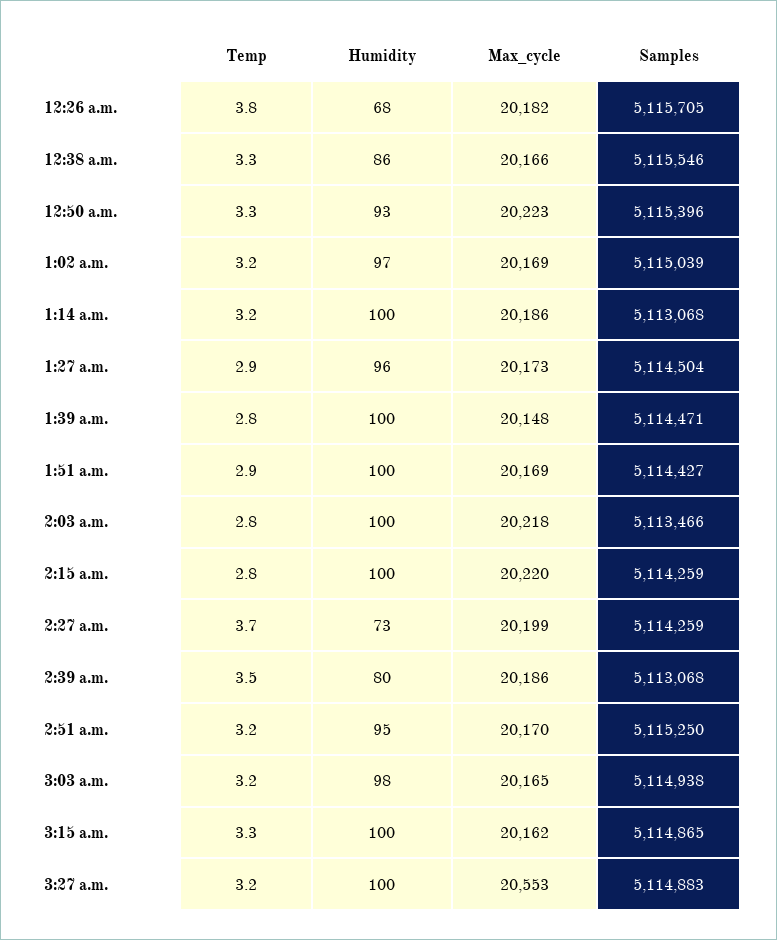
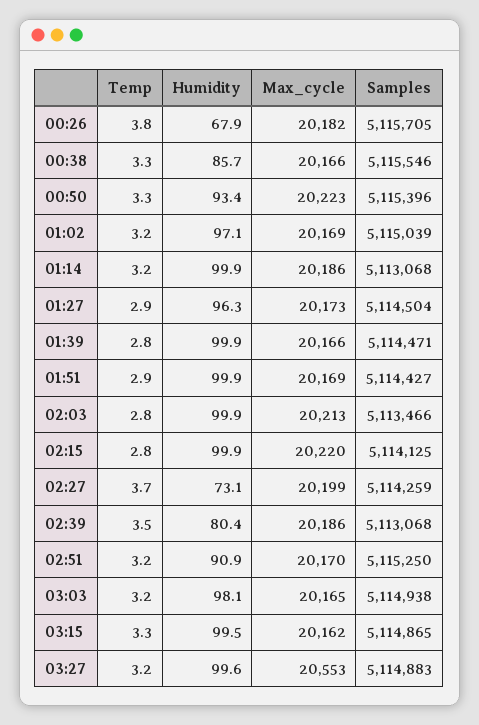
  {
    "Temp": {
      "12:26 a.m.": 3.8,
      "12:38 a.m.": 3.3,
      "12:50 a.m.": 3.3,
      "1:02 a.m.": 3.2,
      "1:14 a.m.": 3.2,
      "1:27 a.m.": 2.9,
      "1:39 a.m.": 2.8,
      "1:51 a.m.": 2.9,
      "2:03 a.m.": 2.8,
      "2:15 a.m.": 2.8,
      "2:27 a.m.": 3.7,
      "2:39 a.m.": 3.5,
      "2:51 a.m.": 3.2,
      "3:03 a.m.": 3.2,
      "3:15 a.m.": 3.3,
      "3:27 a.m.": 3.2
    },
    "Humidity": {
      "12:26 a.m.": 67.9,
      "12:38 a.m.": 85.7,
      "12:50 a.m.": 93.4,
      "1:02 a.m.": 97.1,
      "1:14 a.m.": 99.9,
      "1:27 a.m.": 96.3,
      "1:39 a.m.": 99.9,
      "1:51 a.m.": 99.9,
      "2:03 a.m.": 99.9,
      "2:15 a.m.": 99.9,
      "2:27 a.m.": 73.1,
      "2:39 a.m.": 80.4,
-     "2:51 a.m.": 95,
+     "2:51 a.m.": 90.9,
      "3:03 a.m.": 98.1,
      "3:15 a.m.": 99.5,
      "3:27 a.m.": 99.6
    },
    "Max_cycle": {
      "12:26 a.m.": 20182,
      "12:38 a.m.": 20166,
      "12:50 a.m.": 20223,
      "1:02 a.m.": 20169,
      "1:14 a.m.": 20186,
      "1:27 a.m.": 20173,
-     "1:39 a.m.": 20148,
+     "1:39 a.m.": 20166,
      "1:51 a.m.": 20169,
-     "2:03 a.m.": 20218,
+     "2:03 a.m.": 20213,
      "2:15 a.m.": 20220,
      "2:27 a.m.": 20199,
      "2:39 a.m.": 20186,
      "2:51 a.m.": 20170,
      "3:03 a.m.": 20165,
      "3:15 a.m.": 20162,
      "3:27 a.m.": 20553
    },
    "Samples": {
      "12:26 a.m.": 5115705,
      "12:38 a.m.": 5115546,
      "12:50 a.m.": 5115396,
      "1:02 a.m.": 5115039,
      "1:14 a.m.": 5113068,
      "1:27 a.m.": 5114504,
      "1:39 a.m.": 5114471,
      "1:51 a.m.": 5114427,
      "2:03 a.m.": 5113466,
-     "2:15 a.m.": 5114259,
+     "2:15 a.m.": 5114125,
      "2:27 a.m.": 5114259,
      "2:39 a.m.": 5113068,
      "2:51 a.m.": 5115250,
      "3:03 a.m.": 5114938,
      "3:15 a.m.": 5114865,
      "3:27 a.m.": 5114883
    }
  }

